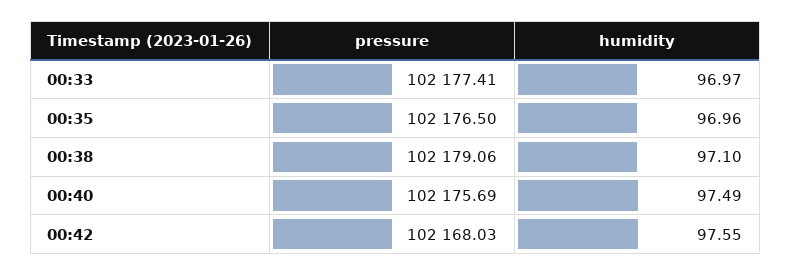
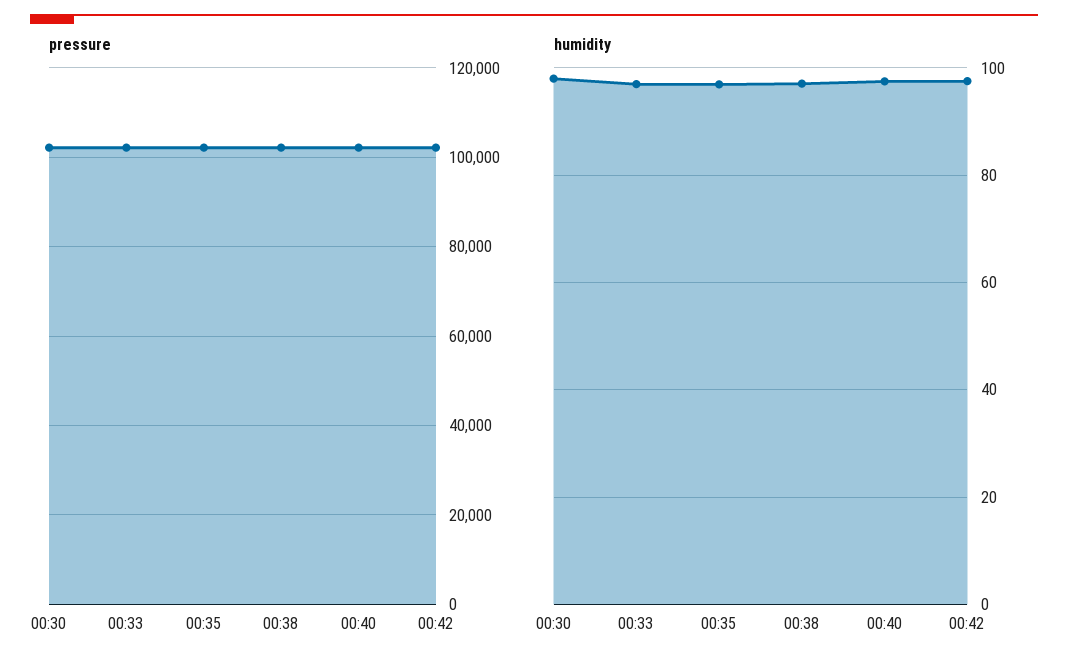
  {
    "pressure": {
      "00:33": 102177.41,
      "00:35": 102176.5,
      "00:38": 102179.06,
      "00:40": 102175.69,
-     "00:42": 102168.03
+     "00:42": 102168.03,
+     "00:30": 102000
    },
    "humidity": {
      "00:33": 96.97,
      "00:35": 96.96,
      "00:38": 97.1,
      "00:40": 97.49,
-     "00:42": 97.55
+     "00:42": 97.55,
+     "00:30": 98
    }
  }

